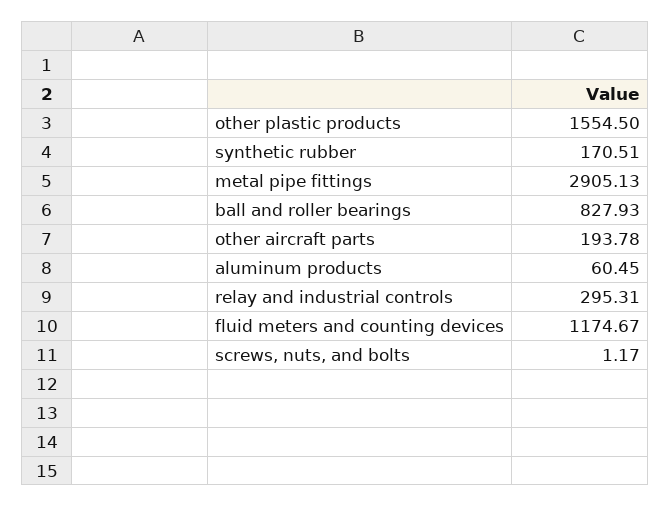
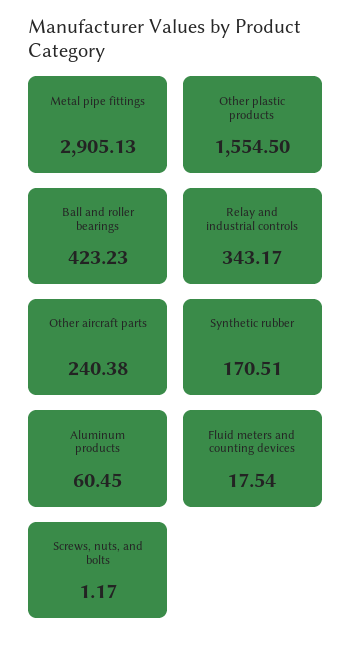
  {
    "other plastic products": 1554.5,
    "synthetic rubber": 170.51,
    "metal pipe fittings": 2905.13,
-   "ball and roller bearings": 827.93,
+   "ball and roller bearings": 423.23,
-   "other aircraft parts": 193.78,
+   "other aircraft parts": 240.38,
    "aluminum products": 60.45,
-   "relay and industrial controls": 295.31,
+   "relay and industrial controls": 343.17,
-   "fluid meters and counting devices": 1174.67,
+   "fluid meters and counting devices": 17.54,
    "screws, nuts, and bolts": 1.17
  }

